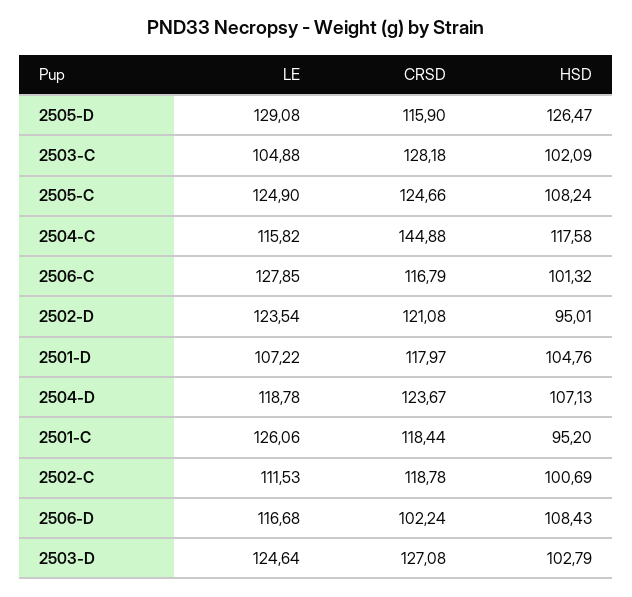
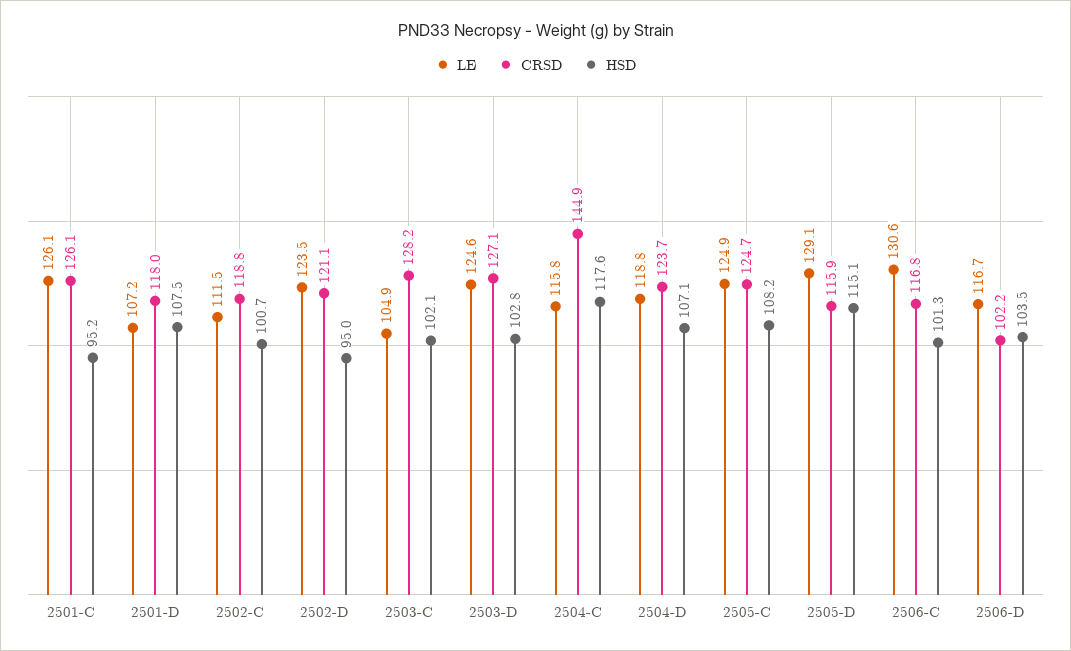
  {
    "LE": {
      "2505-D": 129.08,
      "2503-C": 104.88,
      "2505-C": 124.9,
      "2504-C": 115.82,
-     "2506-C": 127.85,
+     "2506-C": 130.6,
      "2502-D": 123.54,
      "2501-D": 107.22,
      "2504-D": 118.78,
      "2501-C": 126.06,
      "2502-C": 111.53,
      "2506-D": 116.68,
      "2503-D": 124.64
    },
    "CRSD": {
      "2505-D": 115.9,
      "2503-C": 128.18,
      "2505-C": 124.66,
      "2504-C": 144.88,
      "2506-C": 116.79,
      "2502-D": 121.08,
      "2501-D": 117.97,
      "2504-D": 123.67,
-     "2501-C": 118.44,
+     "2501-C": 126.1,
      "2502-C": 118.78,
      "2506-D": 102.24,
      "2503-D": 127.08
    },
    "HSD": {
-     "2505-D": 126.47,
+     "2505-D": 115.1,
      "2503-C": 102.09,
      "2505-C": 108.24,
      "2504-C": 117.58,
      "2506-C": 101.32,
      "2502-D": 95.01,
-     "2501-D": 104.76,
+     "2501-D": 107.5,
      "2504-D": 107.13,
      "2501-C": 95.2,
      "2502-C": 100.69,
-     "2506-D": 108.43,
+     "2506-D": 103.5,
      "2503-D": 102.79
    }
  }

